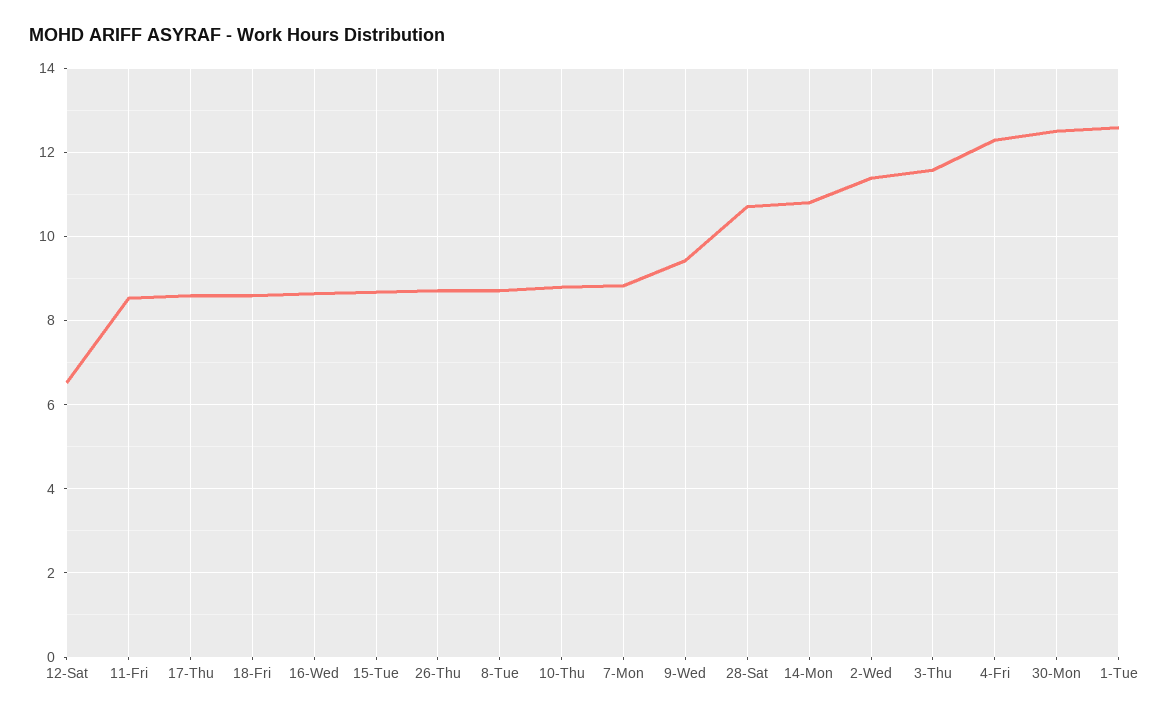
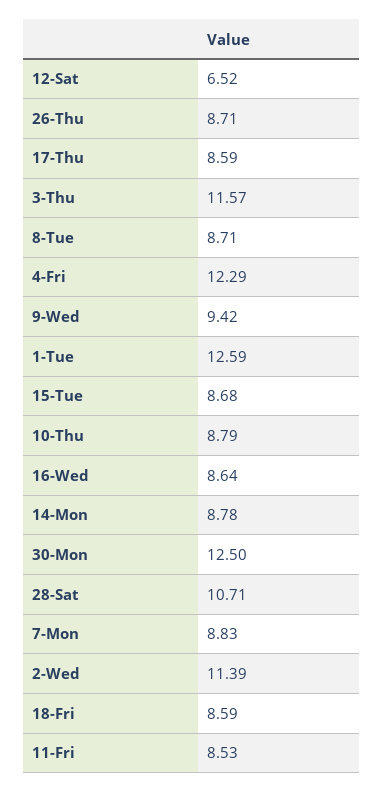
  {
    "12-Sat": 6.52,
    "11-Fri": 8.53,
    "17-Thu": 8.59,
    "18-Fri": 8.59,
    "16-Wed": 8.64,
    "15-Tue": 8.68,
    "26-Thu": 8.71,
    "8-Tue": 8.71,
    "10-Thu": 8.79,
    "7-Mon": 8.83,
    "9-Wed": 9.42,
    "28-Sat": 10.71,
-   "14-Mon": 10.8,
+   "14-Mon": 8.78,
    "2-Wed": 11.39,
    "3-Thu": 11.57,
    "4-Fri": 12.29,
    "30-Mon": 12.5,
    "1-Tue": 12.59
  }

